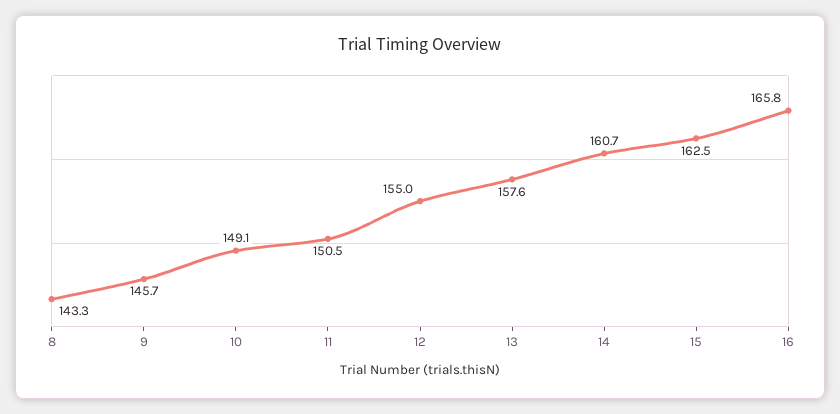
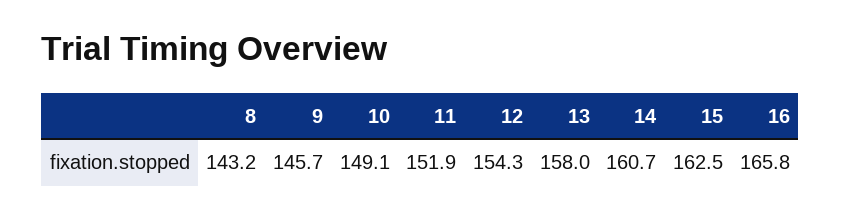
  {
-   "8": 143.3,
+   "8": 143.2,
    "9": 145.7,
    "10": 149.1,
-   "11": 150.5,
+   "11": 151.9,
-   "12": 155,
+   "12": 154.3,
-   "13": 157.6,
+   "13": 158,
    "14": 160.7,
    "15": 162.5,
    "16": 165.8
  }

